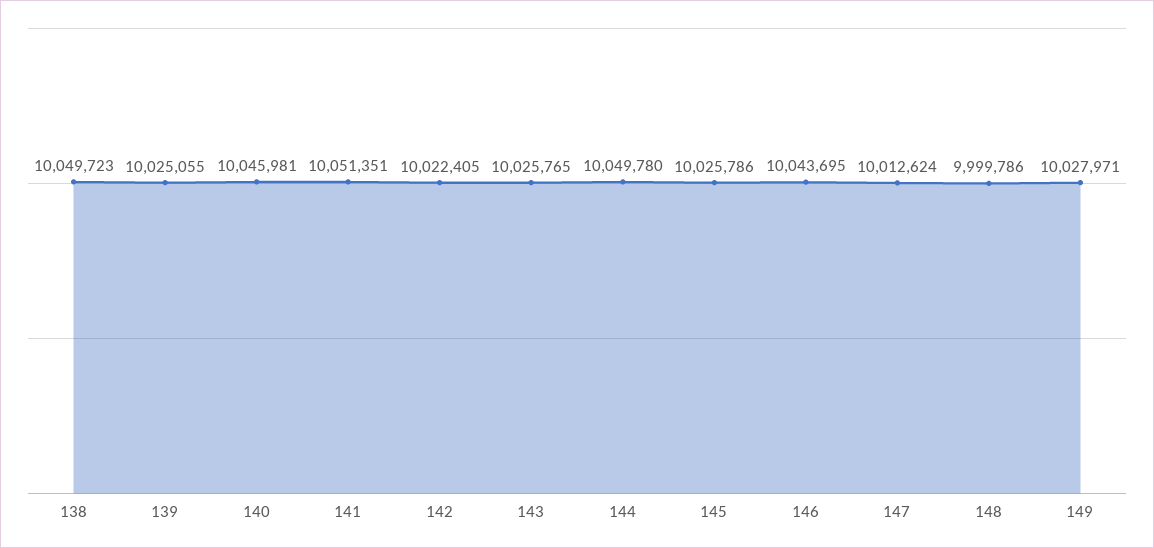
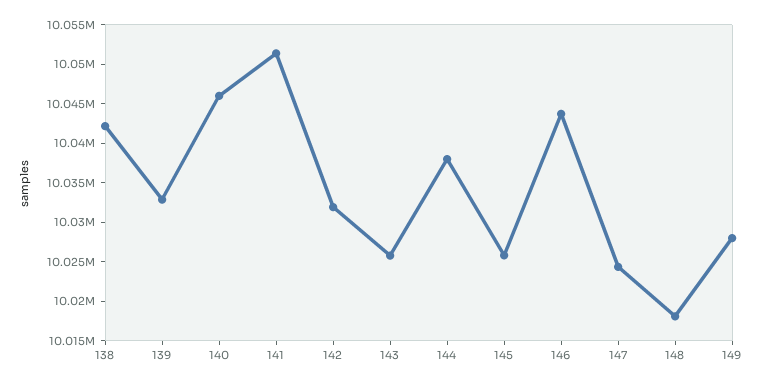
  {
-   "138": 10049723,
+   "138": 10042500,
-   "139": 10025055,
+   "139": 10032500,
    "140": 10045981,
    "141": 10051351,
-   "142": 10022405,
+   "142": 10032500,
    "143": 10025765,
-   "144": 10049780,
+   "144": 10037500,
    "145": 10025786,
    "146": 10043695,
-   "147": 10012624,
+   "147": 10025000,
-   "148": 9999786,
+   "148": 10017500,
    "149": 10027971
  }

